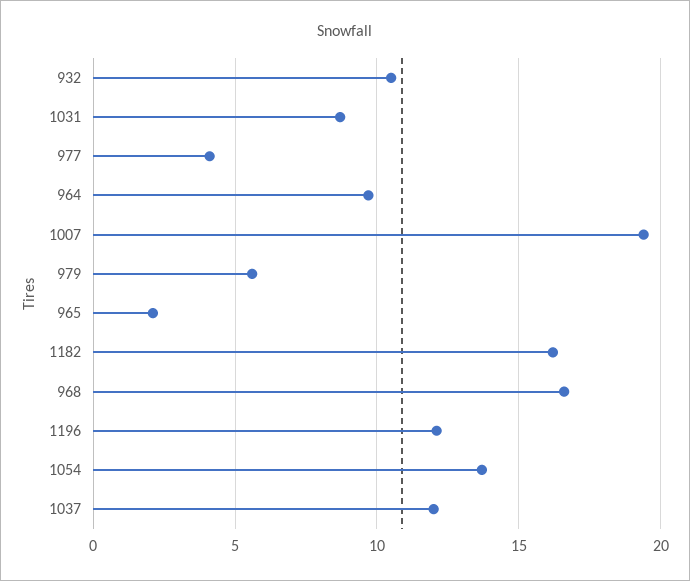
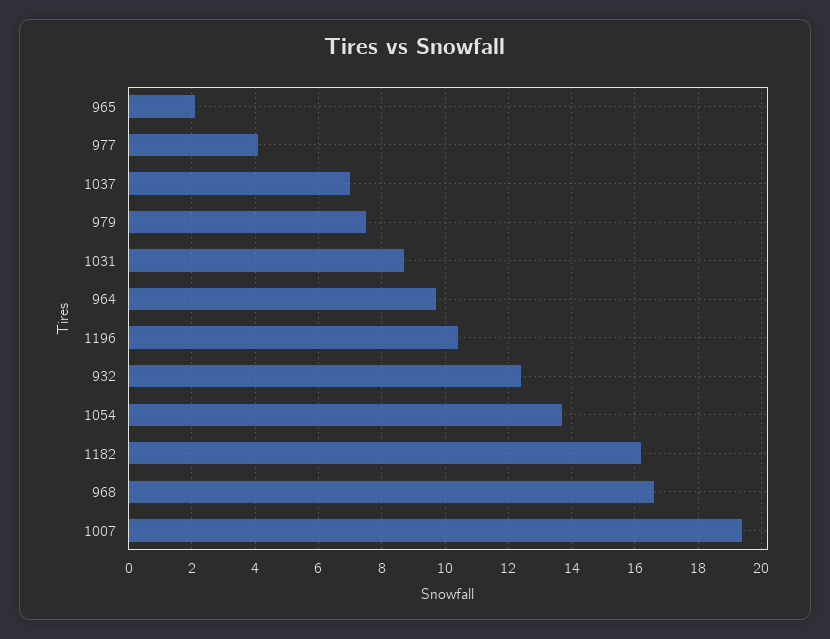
  {
-   "932": 10.5,
+   "932": 12.5,
    "1031": 8.5,
    "977": 4,
    "964": 9.5,
    "1007": 19.5,
-   "979": 5.5,
+   "979": 7.5,
    "965": 2,
    "1182": 16,
    "968": 16.5,
-   "1196": 12,
+   "1196": 10.5,
    "1054": 13.5,
-   "1037": 12
+   "1037": 7
  }

